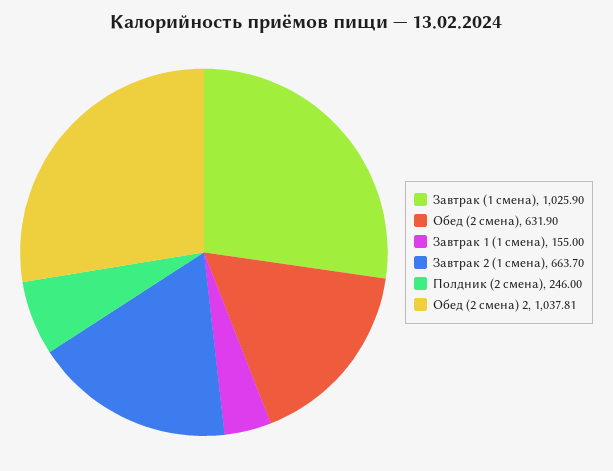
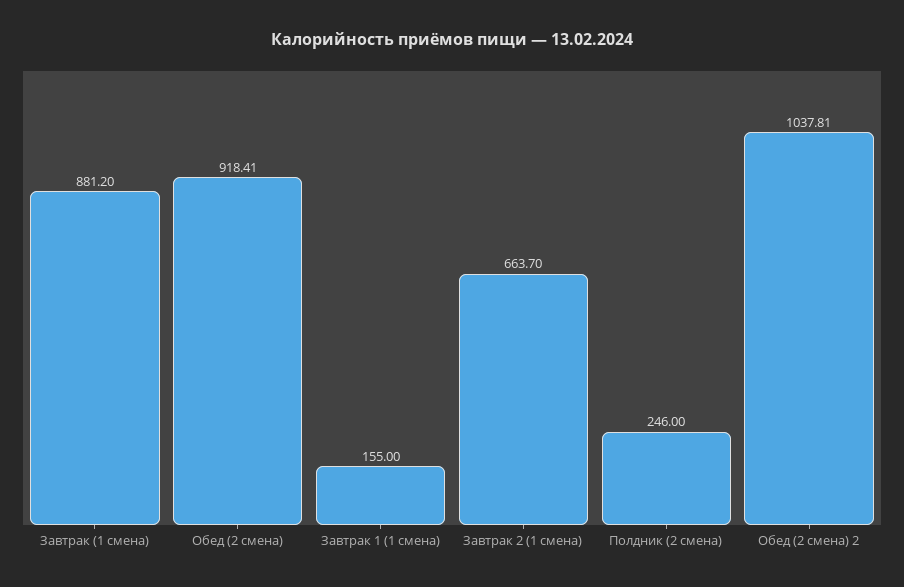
  {
-   "Завтрак (1 смена)": 1025.9,
+   "Завтрак (1 смена)": 881.2,
-   "Обед (2 смена)": 631.9,
+   "Обед (2 смена)": 918.41,
    "Завтрак 1 (1 смена)": 155,
    "Завтрак 2 (1 смена)": 663.7,
    "Полдник (2 смена)": 246,
    "Обед (2 смена) 2": 1037.81
  }

